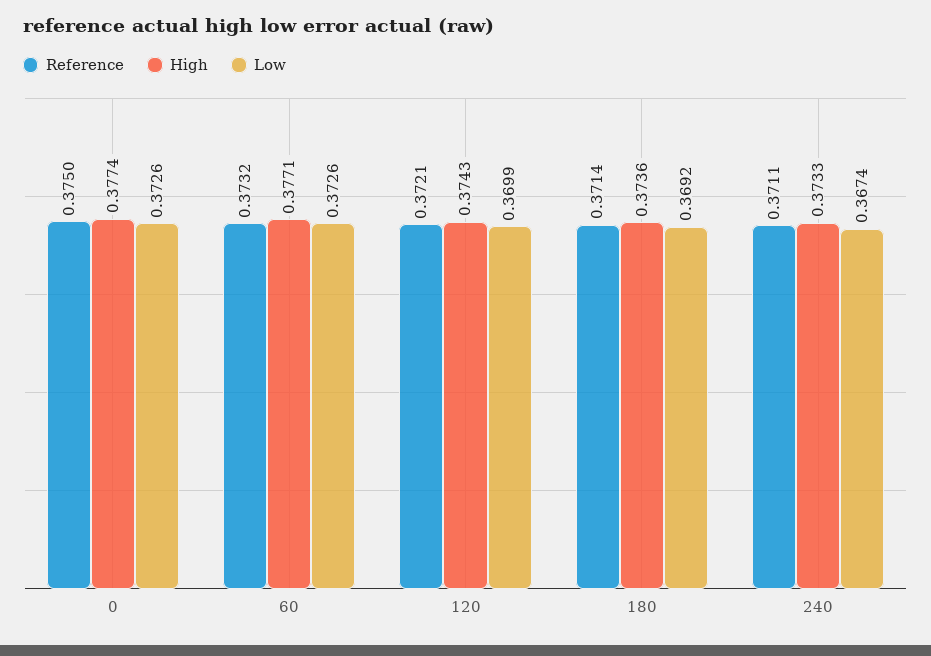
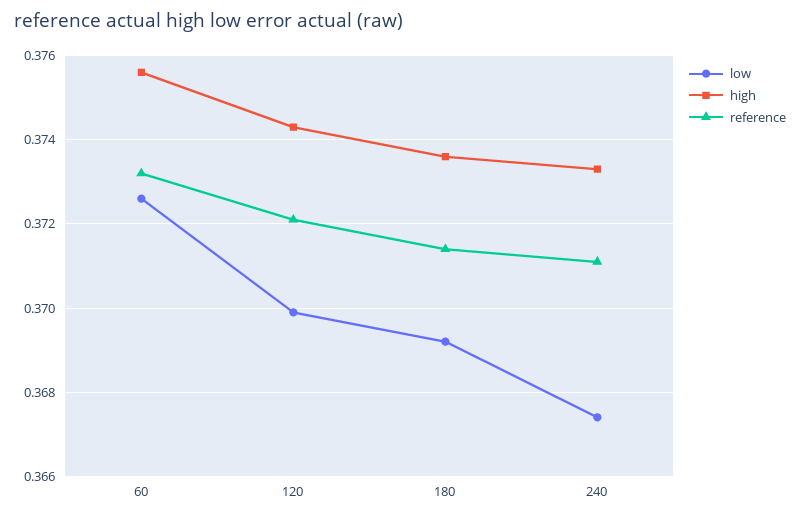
  {
    "Reference": {
-     "0": 0.375,
      "60": 0.3732,
      "120": 0.3721,
      "180": 0.3714,
      "240": 0.3711
    },
    "High": {
-     "0": 0.3774,
-     "60": 0.3771,
+     "60": 0.3755,
      "120": 0.3743,
      "180": 0.3736,
      "240": 0.3733
    },
    "Low": {
-     "0": 0.3726,
      "60": 0.3726,
      "120": 0.3699,
      "180": 0.3692,
      "240": 0.3674
    }
  }

